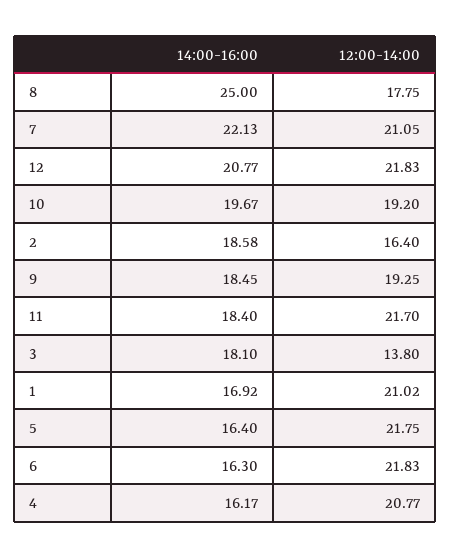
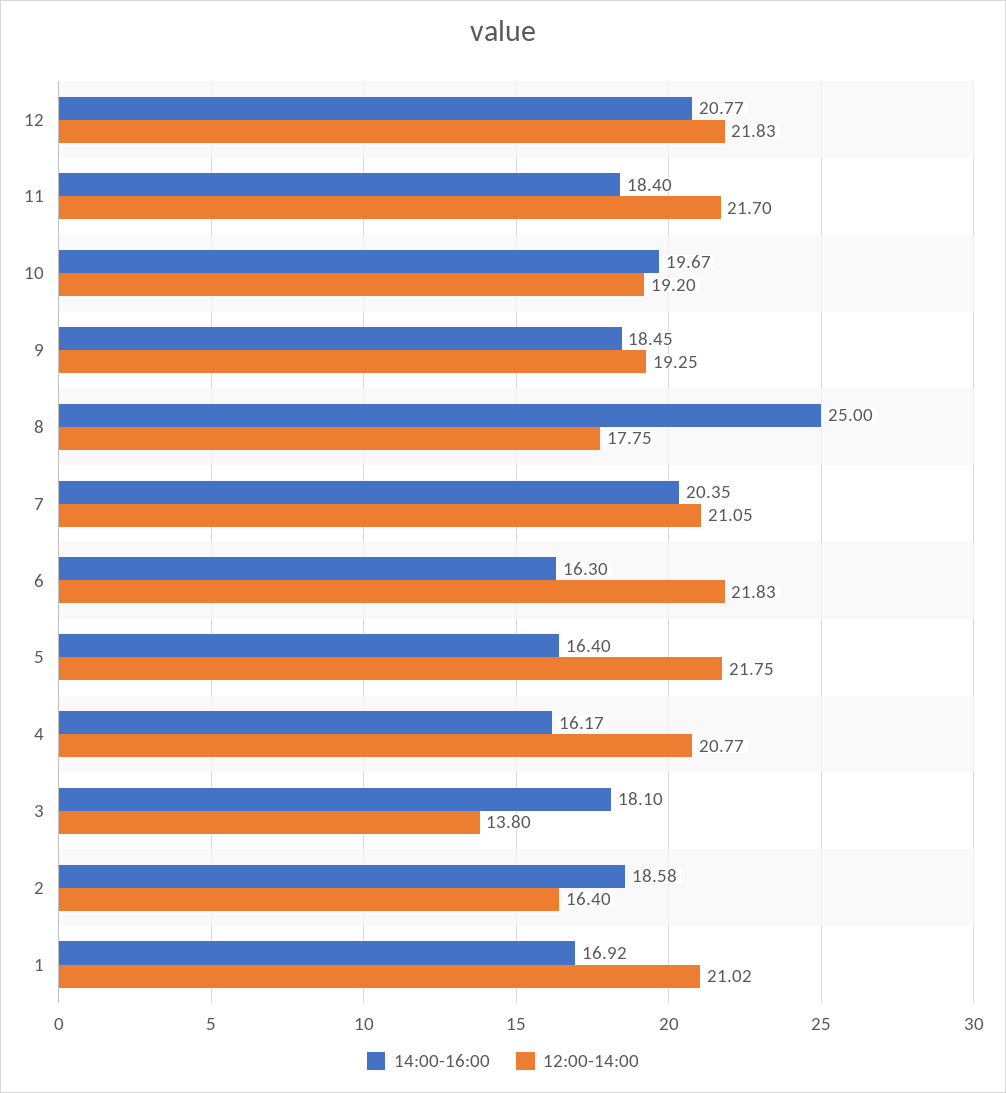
  {
    "14:00-16:00": {
      "8": 25,
-     "7": 22.13,
+     "7": 20.35,
      "12": 20.77,
      "10": 19.67,
      "2": 18.58,
      "9": 18.45,
      "11": 18.4,
      "3": 18.1,
      "1": 16.92,
      "5": 16.4,
      "6": 16.3,
      "4": 16.17
    },
    "12:00-14:00": {
      "8": 17.75,
      "7": 21.05,
      "12": 21.83,
      "10": 19.2,
      "2": 16.4,
      "9": 19.25,
      "11": 21.7,
      "3": 13.8,
      "1": 21.02,
      "5": 21.75,
      "6": 21.83,
      "4": 20.77
    }
  }

